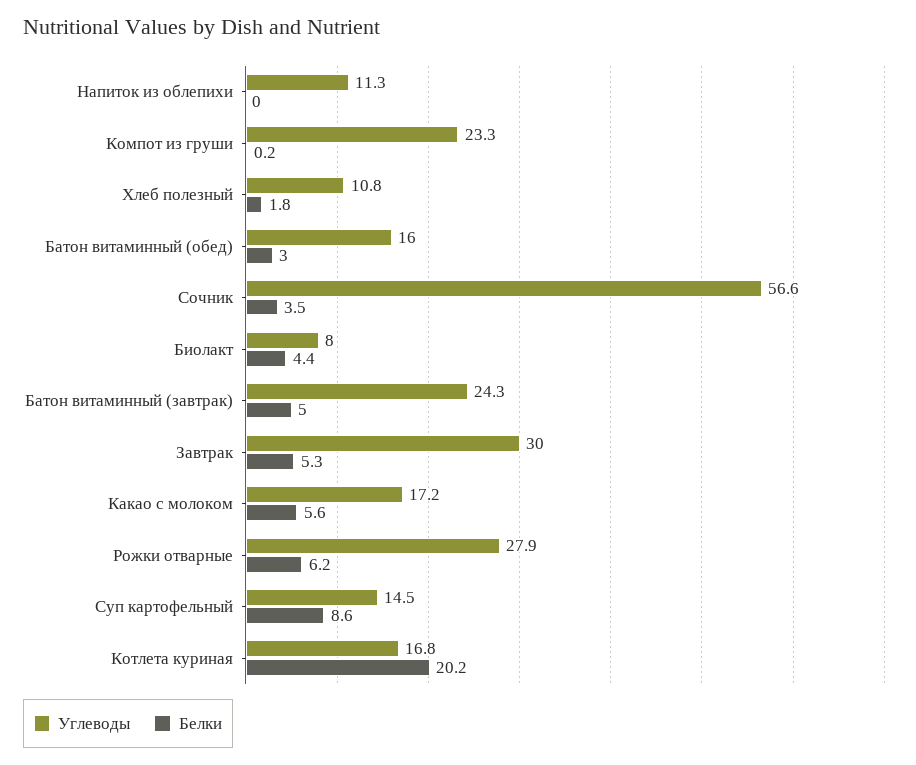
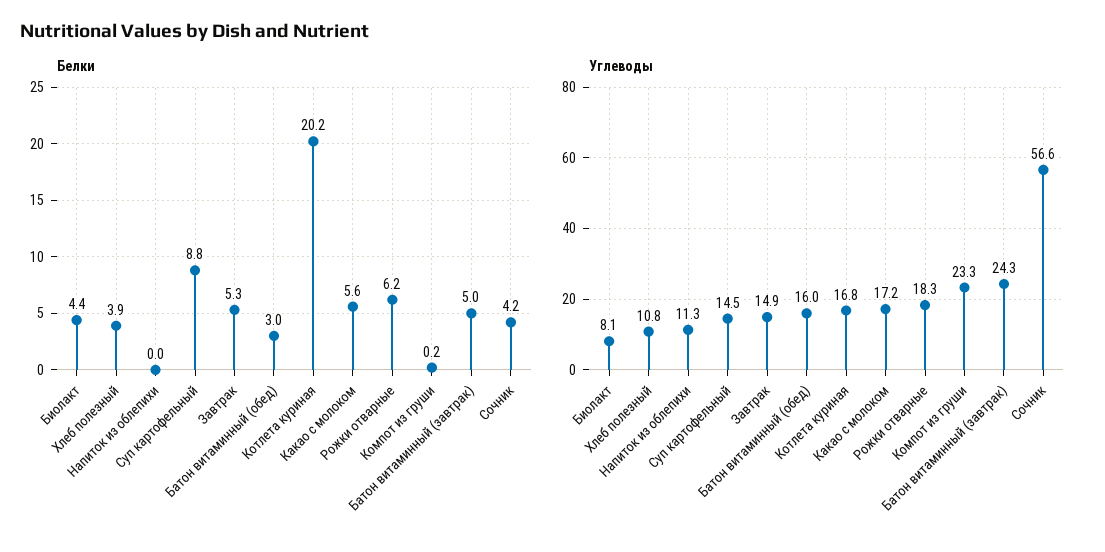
  {
    "Углеводы": {
      "Напиток из облепихи": 11.3,
      "Компот из груши": 23.3,
      "Хлеб полезный": 10.8,
      "Батон витаминный (обед)": 16,
      "Сочник": 56.6,
-     "Биолакт": 8,
+     "Биолакт": 8.1,
      "Батон витаминный (завтрак)": 24.3,
-     "Завтрак": 30,
+     "Завтрак": 14.9,
      "Какао с молоком": 17.2,
-     "Рожки отварные": 27.9,
+     "Рожки отварные": 18.3,
      "Суп картофельный": 14.5,
      "Котлета куриная": 16.8
    },
    "Белки": {
      "Напиток из облепихи": 0,
      "Компот из груши": 0.2,
-     "Хлеб полезный": 1.8,
+     "Хлеб полезный": 3.9,
      "Батон витаминный (обед)": 3,
-     "Сочник": 3.5,
+     "Сочник": 4.2,
      "Биолакт": 4.4,
      "Батон витаминный (завтрак)": 5,
      "Завтрак": 5.3,
      "Какао с молоком": 5.6,
      "Рожки отварные": 6.2,
-     "Суп картофельный": 8.6,
+     "Суп картофельный": 8.8,
      "Котлета куриная": 20.2
    }
  }

